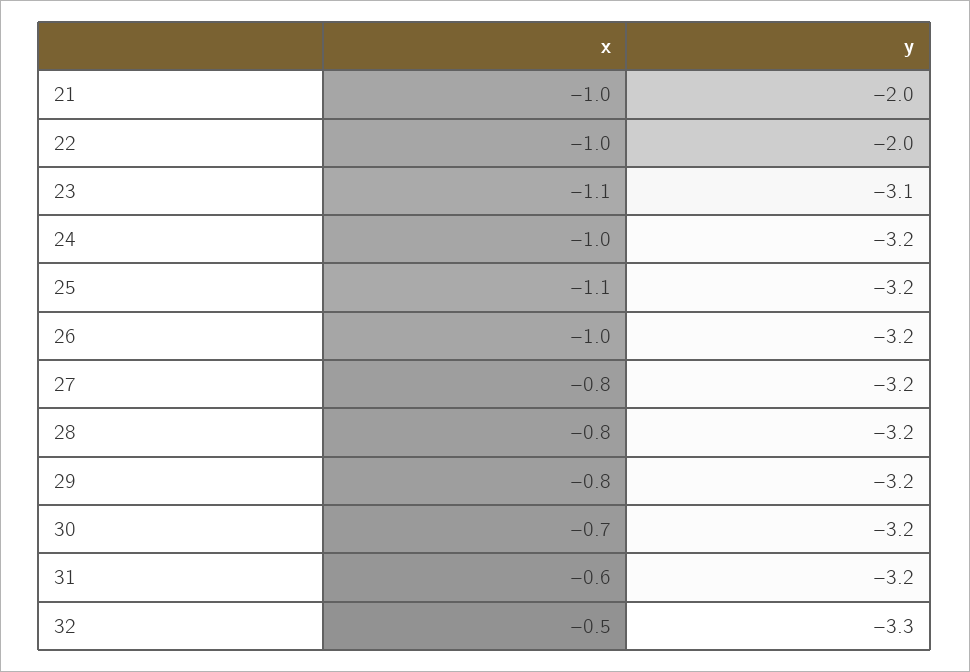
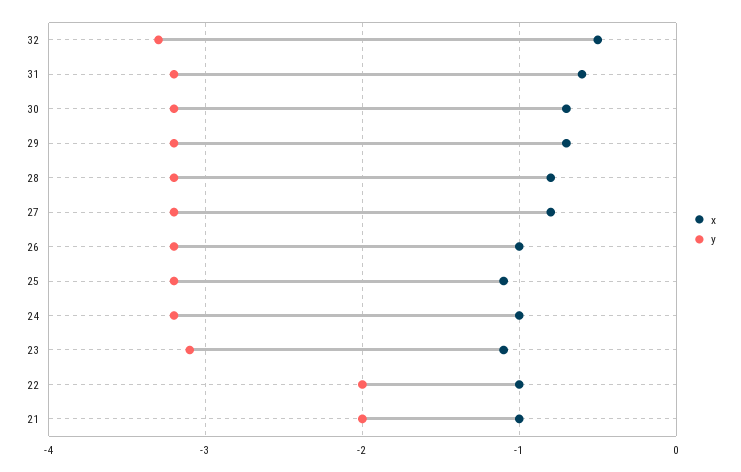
  {
    "x": {
      "21": -1,
      "22": -1,
      "23": -1.1,
      "24": -1,
      "25": -1.1,
      "26": -1,
      "27": -0.8,
      "28": -0.8,
-     "29": -0.8,
+     "29": -0.7,
      "30": -0.7,
      "31": -0.6,
      "32": -0.5
    },
    "y": {
      "21": -2,
      "22": -2,
      "23": -3.1,
      "24": -3.2,
      "25": -3.2,
      "26": -3.2,
      "27": -3.2,
      "28": -3.2,
      "29": -3.2,
      "30": -3.2,
      "31": -3.2,
      "32": -3.3
    }
  }

